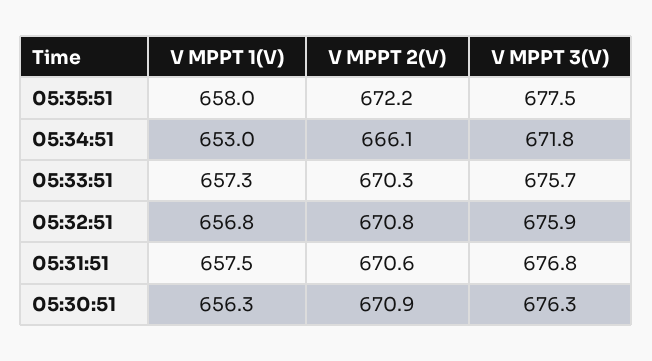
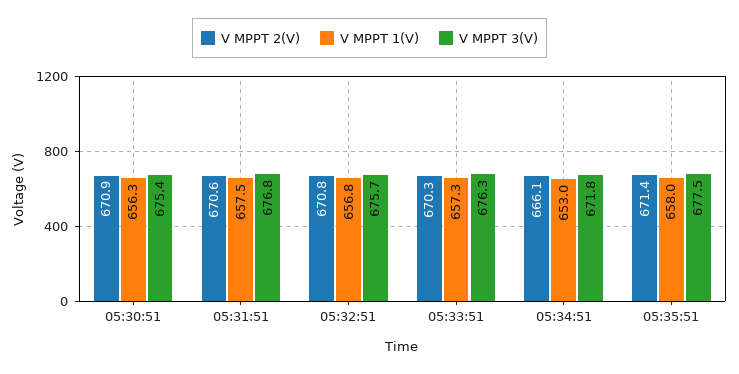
  {
    "V MPPT 1(V)": {
      "05:35:51": 658,
      "05:34:51": 653,
      "05:33:51": 657.3,
      "05:32:51": 656.8,
      "05:31:51": 657.5,
      "05:30:51": 656.3
    },
    "V MPPT 2(V)": {
-     "05:35:51": 672.2,
+     "05:35:51": 671.4,
      "05:34:51": 666.1,
      "05:33:51": 670.3,
      "05:32:51": 670.8,
      "05:31:51": 670.6,
      "05:30:51": 670.9
    },
    "V MPPT 3(V)": {
      "05:35:51": 677.5,
      "05:34:51": 671.8,
-     "05:33:51": 675.7,
+     "05:33:51": 676.3,
-     "05:32:51": 675.9,
+     "05:32:51": 675.7,
      "05:31:51": 676.8,
-     "05:30:51": 676.3
+     "05:30:51": 675.4
    }
  }

